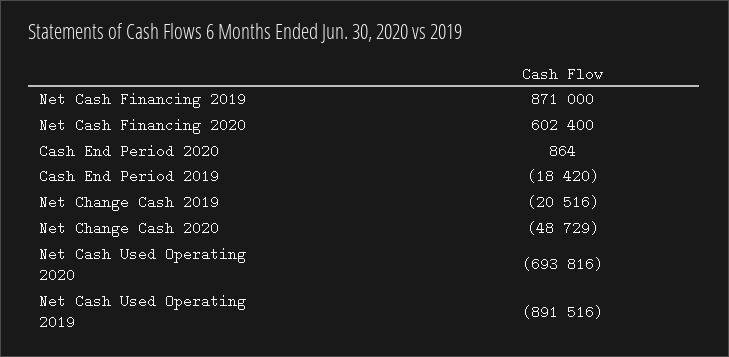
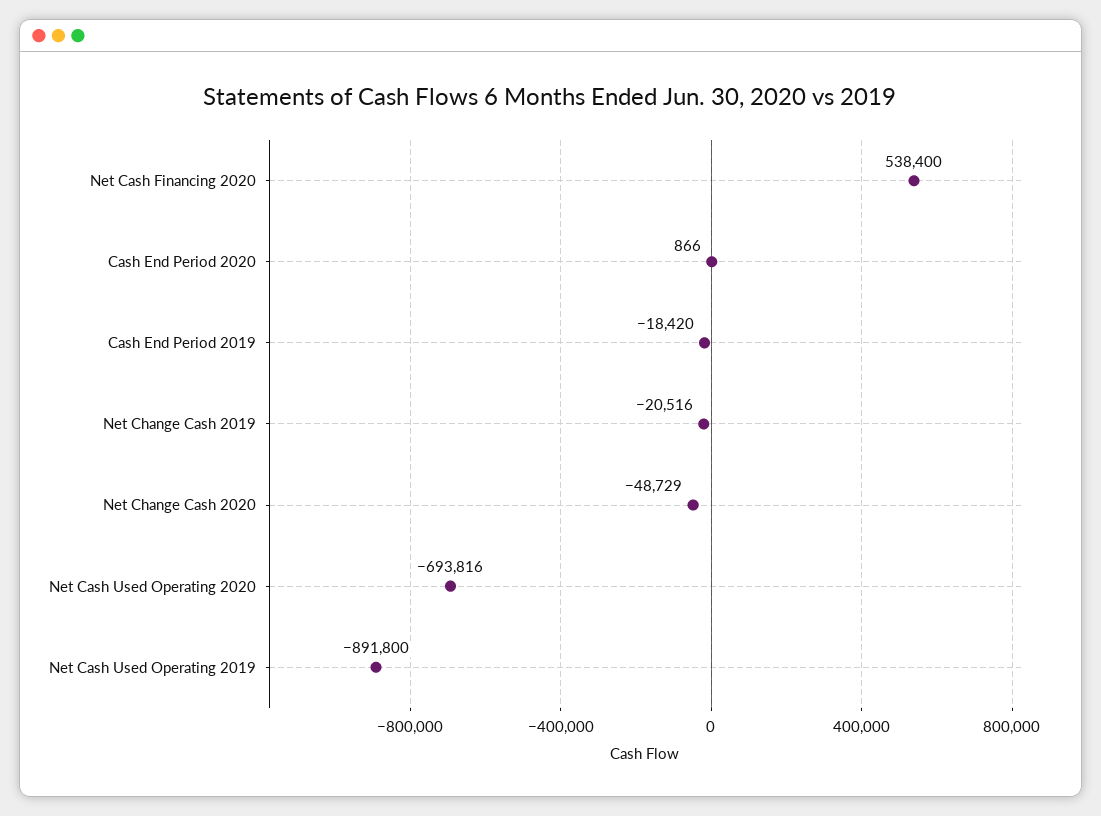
  {
-   "Net Cash Financing 2019": 871000,
-   "Net Cash Financing 2020": 602400,
+   "Net Cash Financing 2020": 538400,
-   "Cash End Period 2020": 864,
+   "Cash End Period 2020": 866,
    "Cash End Period 2019": -18420,
    "Net Change Cash 2019": -20516,
    "Net Change Cash 2020": -48729,
    "Net Cash Used Operating 2020": -693816,
-   "Net Cash Used Operating 2019": -891516
+   "Net Cash Used Operating 2019": -891800
  }

